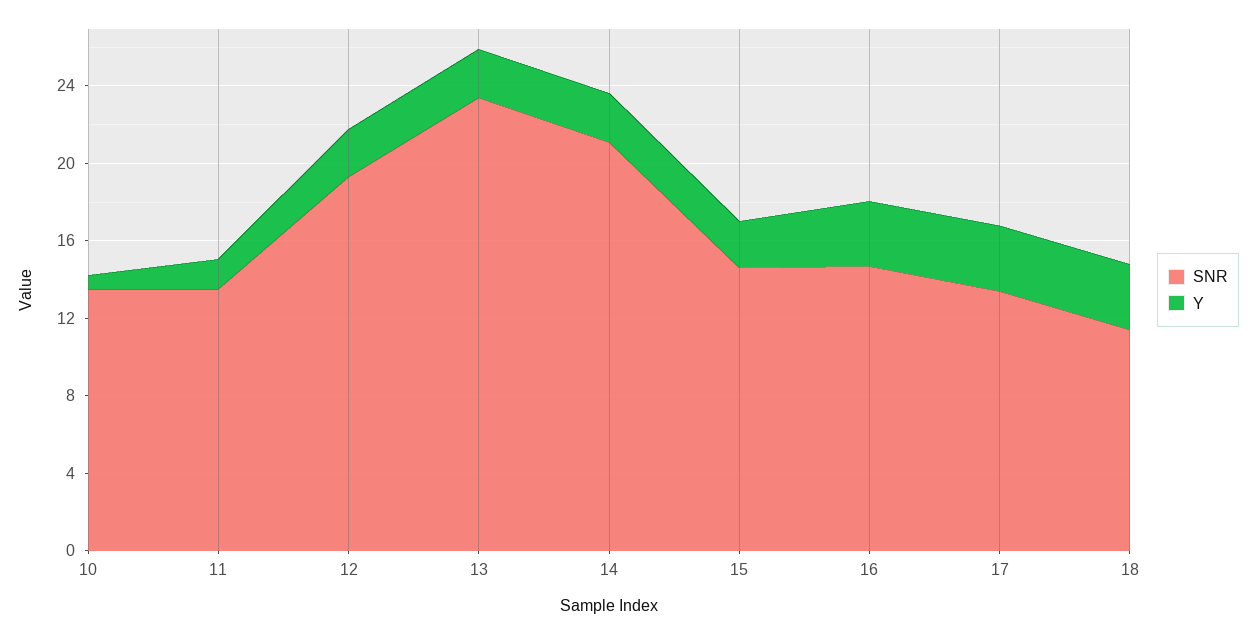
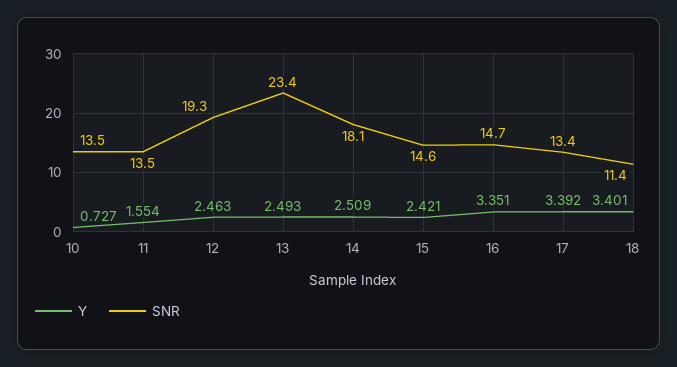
  {
    "SNR": {
      "10": 13.5,
      "11": 13.5,
      "12": 19.3,
      "13": 23.4,
-     "14": 21,
+     "14": 18.1,
      "15": 14.6,
      "16": 14.7,
      "17": 13.4,
      "18": 11.4
    },
    "Y": {
      "10": 0.727,
      "11": 1.554,
      "12": 2.463,
      "13": 2.493,
      "14": 2.509,
      "15": 2.421,
      "16": 3.351,
      "17": 3.392,
      "18": 3.401
    }
  }

